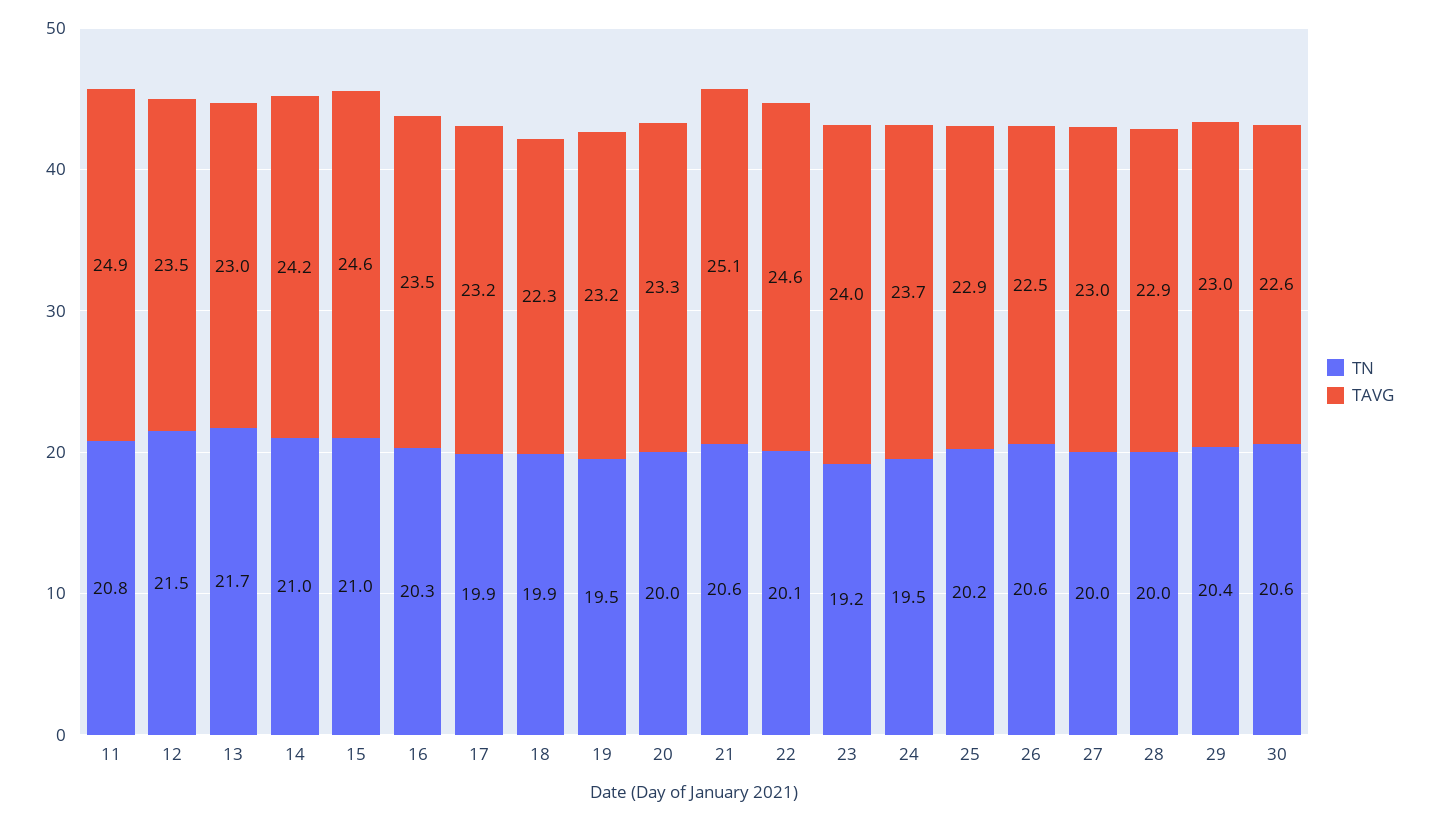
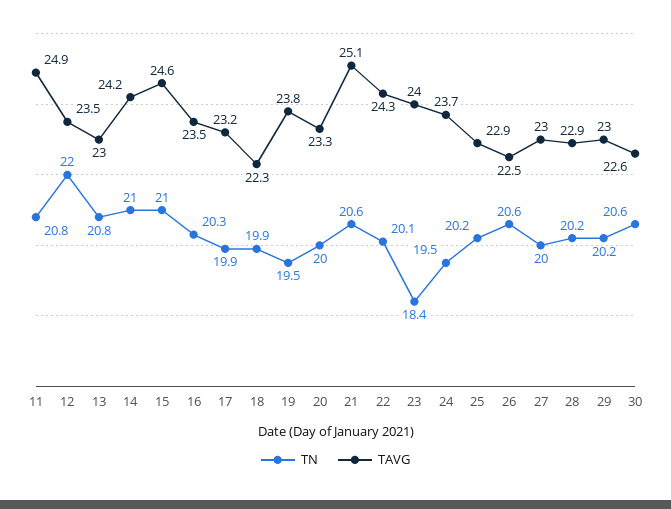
  {
    "TN": {
      "11": 20.8,
-     "12": 21.5,
+     "12": 22,
-     "13": 21.7,
+     "13": 20.8,
      "14": 21,
      "15": 21,
      "16": 20.3,
      "17": 19.9,
      "18": 19.9,
      "19": 19.5,
      "20": 20,
      "21": 20.6,
      "22": 20.1,
-     "23": 19.2,
+     "23": 18.4,
      "24": 19.5,
      "25": 20.2,
      "26": 20.6,
      "27": 20,
-     "28": 20,
+     "28": 20.2,
-     "29": 20.4,
+     "29": 20.2,
      "30": 20.6
    },
    "TAVG": {
      "11": 24.9,
      "12": 23.5,
      "13": 23,
      "14": 24.2,
      "15": 24.6,
      "16": 23.5,
      "17": 23.2,
      "18": 22.3,
-     "19": 23.2,
+     "19": 23.8,
      "20": 23.3,
      "21": 25.1,
-     "22": 24.6,
+     "22": 24.3,
      "23": 24,
      "24": 23.7,
      "25": 22.9,
      "26": 22.5,
      "27": 23,
      "28": 22.9,
      "29": 23,
      "30": 22.6
    }
  }

